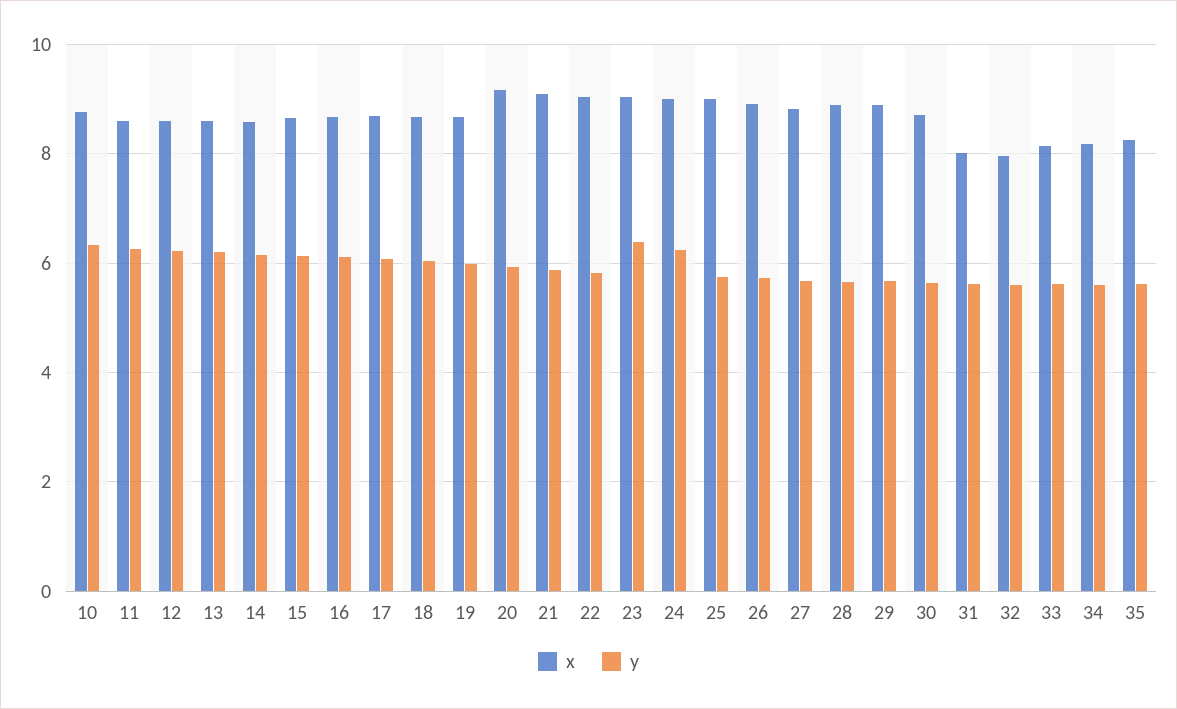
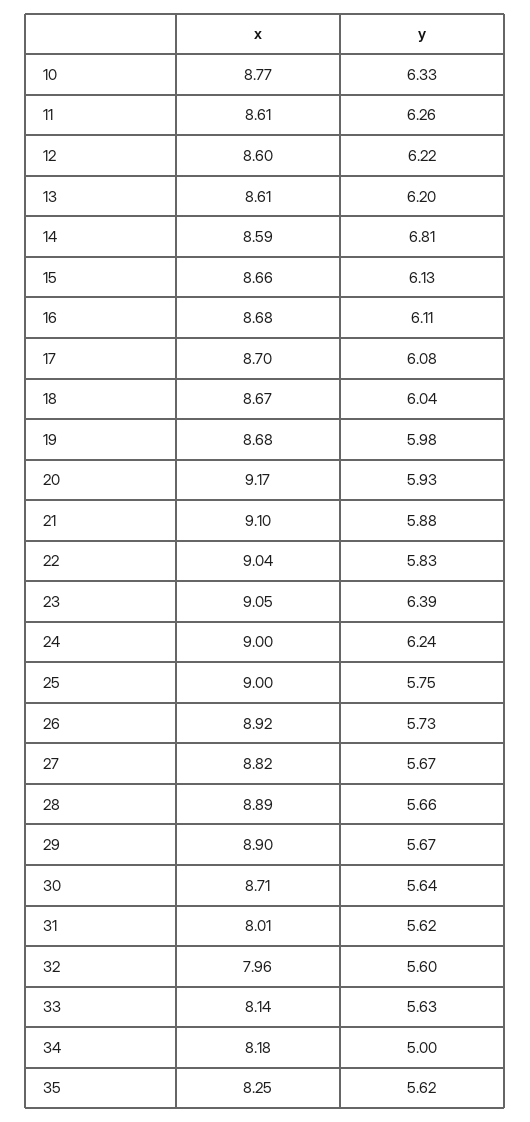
  {
    "x": {
      "10": 8.77,
      "11": 8.61,
      "12": 8.6,
      "13": 8.61,
      "14": 8.59,
      "15": 8.66,
      "16": 8.68,
      "17": 8.7,
      "18": 8.67,
      "19": 8.68,
      "20": 9.17,
      "21": 9.1,
      "22": 9.04,
      "23": 9.05,
      "24": 9,
      "25": 9,
      "26": 8.92,
      "27": 8.82,
      "28": 8.89,
      "29": 8.9,
      "30": 8.71,
      "31": 8.01,
      "32": 7.96,
      "33": 8.14,
      "34": 8.18,
      "35": 8.25
    },
    "y": {
      "10": 6.33,
      "11": 6.26,
      "12": 6.22,
      "13": 6.2,
-     "14": 6.2,
+     "14": 6.81,
      "15": 6.13,
      "16": 6.11,
      "17": 6.08,
      "18": 6.04,
      "19": 5.98,
      "20": 5.93,
      "21": 5.88,
      "22": 5.83,
      "23": 6.39,
      "24": 6.24,
      "25": 5.75,
      "26": 5.73,
      "27": 5.67,
      "28": 5.66,
      "29": 5.67,
      "30": 5.64,
      "31": 5.62,
      "32": 5.6,
      "33": 5.63,
-     "34": 5.6,
+     "34": 5,
      "35": 5.62
    }
  }

